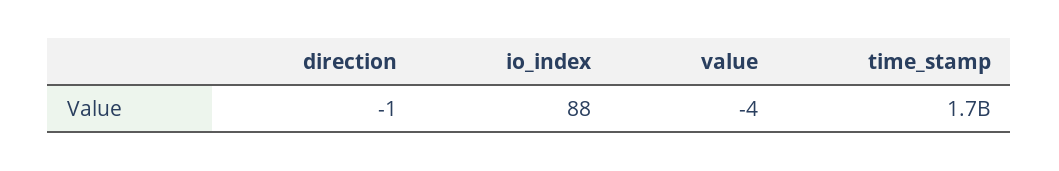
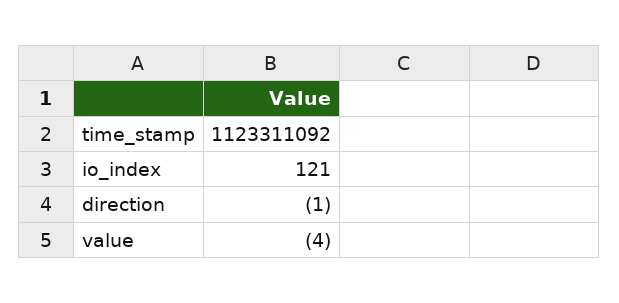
  {
    "direction": -1,
-   "io_index": 88,
+   "io_index": 121,
    "value": -4,
-   "time_stamp": 1700000000
+   "time_stamp": 1123311092
  }

